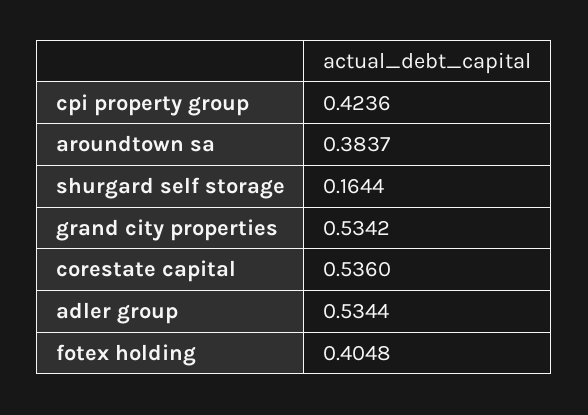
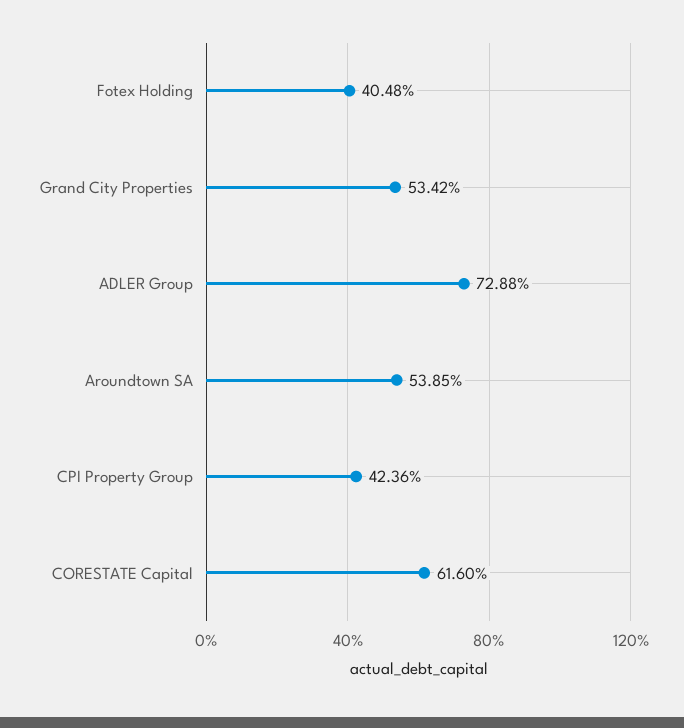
  {
    "cpi property group": 0.4236,
-   "aroundtown sa": 0.3837,
+   "aroundtown sa": 0.5385,
-   "shurgard self storage": 0.1644,
    "grand city properties": 0.5342,
-   "corestate capital": 0.536,
+   "corestate capital": 0.616,
-   "adler group": 0.5344,
+   "adler group": 0.7288,
    "fotex holding": 0.4048
  }

